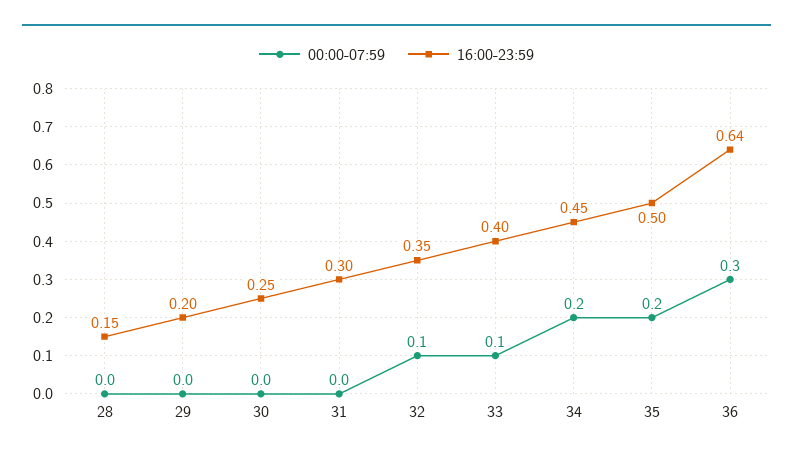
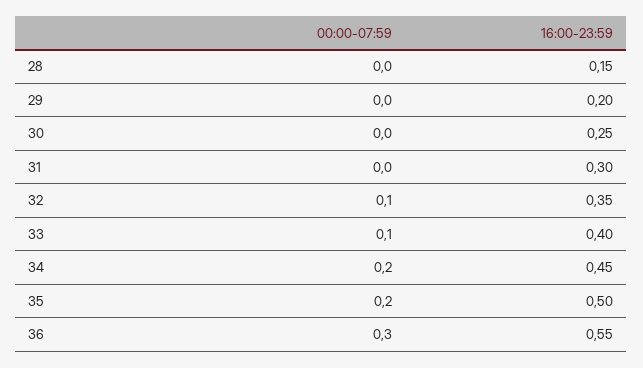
  {
    "00:00-07:59": {
      "28": 0,
      "29": 0,
      "30": 0,
      "31": 0,
      "32": 0.1,
      "33": 0.1,
      "34": 0.2,
      "35": 0.2,
      "36": 0.3
    },
    "16:00-23:59": {
      "28": 0.15,
      "29": 0.2,
      "30": 0.25,
      "31": 0.3,
      "32": 0.35,
      "33": 0.4,
      "34": 0.45,
      "35": 0.5,
-     "36": 0.64
+     "36": 0.55
    }
  }

